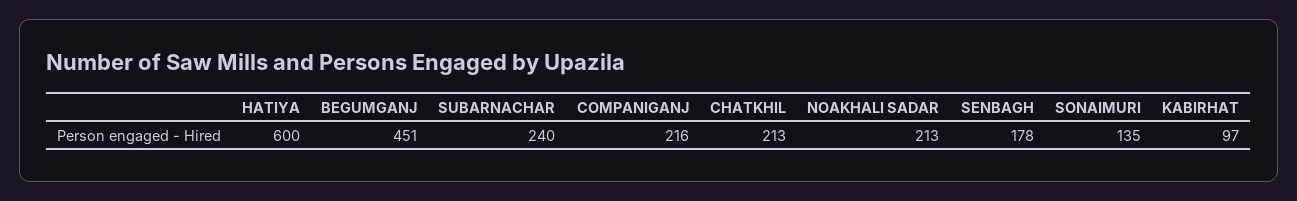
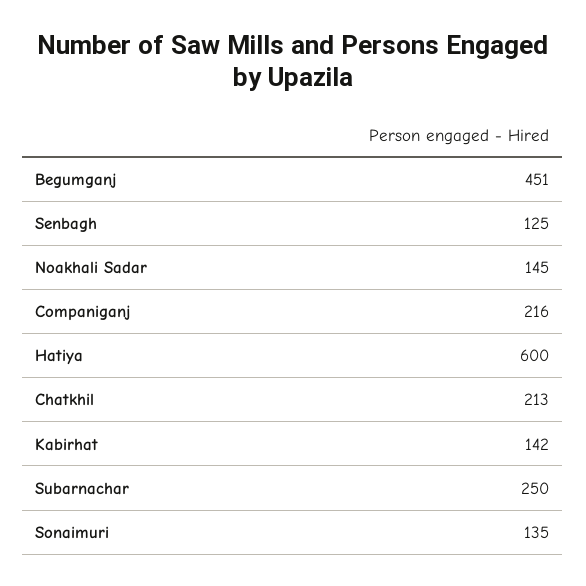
  {
    "HATIYA": 600,
    "BEGUMGANJ": 451,
-   "SUBARNACHAR": 240,
+   "SUBARNACHAR": 250,
    "COMPANIGANJ": 216,
    "CHATKHIL": 213,
-   "NOAKHALI SADAR": 213,
+   "NOAKHALI SADAR": 145,
-   "SENBAGH": 178,
+   "SENBAGH": 125,
    "SONAIMURI": 135,
-   "KABIRHAT": 97
+   "KABIRHAT": 142
  }

